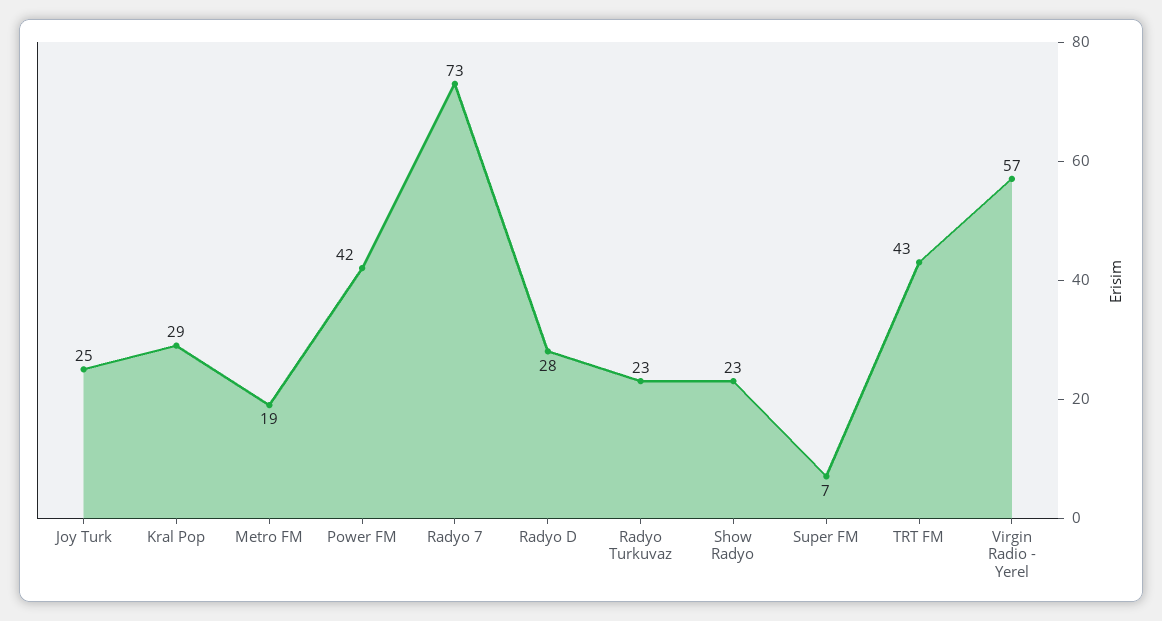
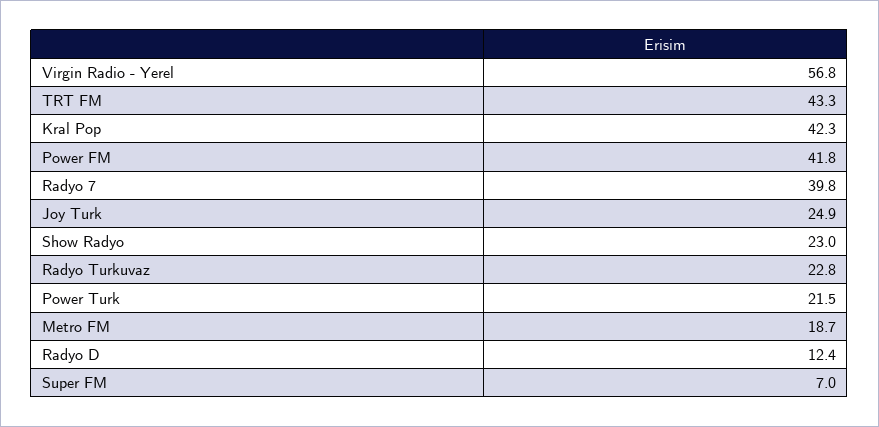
  {
    "Joy Turk": 24.9,
-   "Kral Pop": 29,
+   "Kral Pop": 42.3,
    "Metro FM": 18.7,
    "Power FM": 41.8,
-   "Radyo 7": 73,
+   "Radyo 7": 39.8,
-   "Radyo D": 28,
+   "Radyo D": 12.4,
    "Radyo Turkuvaz": 22.8,
    "Show Radyo": 23,
    "Super FM": 7,
    "TRT FM": 43.3,
-   "Virgin Radio - Yerel": 56.8
+   "Virgin Radio - Yerel": 56.8,
+   "Power Turk": 21.5
  }

